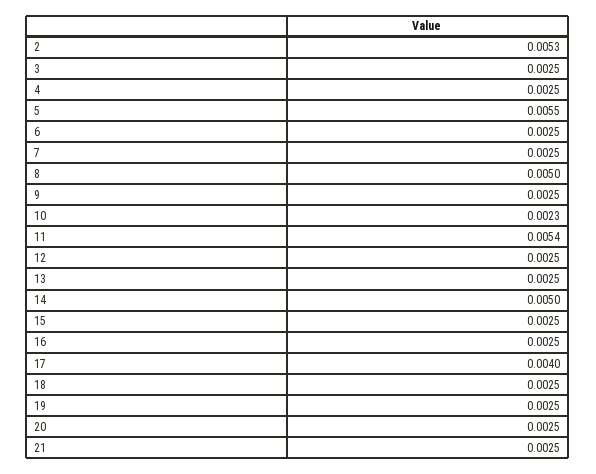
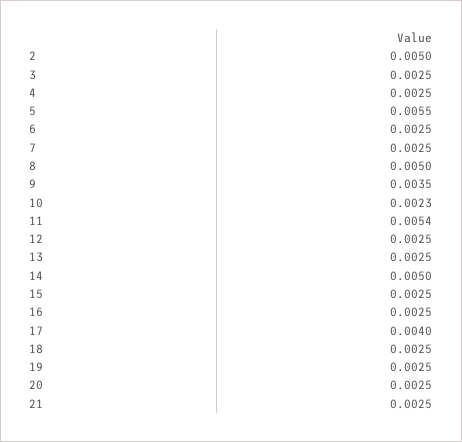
  {
-   "2": 0.0053,
+   "2": 0.005,
    "3": 0.0025,
    "4": 0.0025,
    "5": 0.0055,
    "6": 0.0025,
    "7": 0.0025,
    "8": 0.005,
-   "9": 0.0025,
+   "9": 0.0035,
    "10": 0.0023,
    "11": 0.0054,
    "12": 0.0025,
    "13": 0.0025,
    "14": 0.005,
    "15": 0.0025,
    "16": 0.0025,
    "17": 0.004,
    "18": 0.0025,
    "19": 0.0025,
    "20": 0.0025,
    "21": 0.0025
  }

